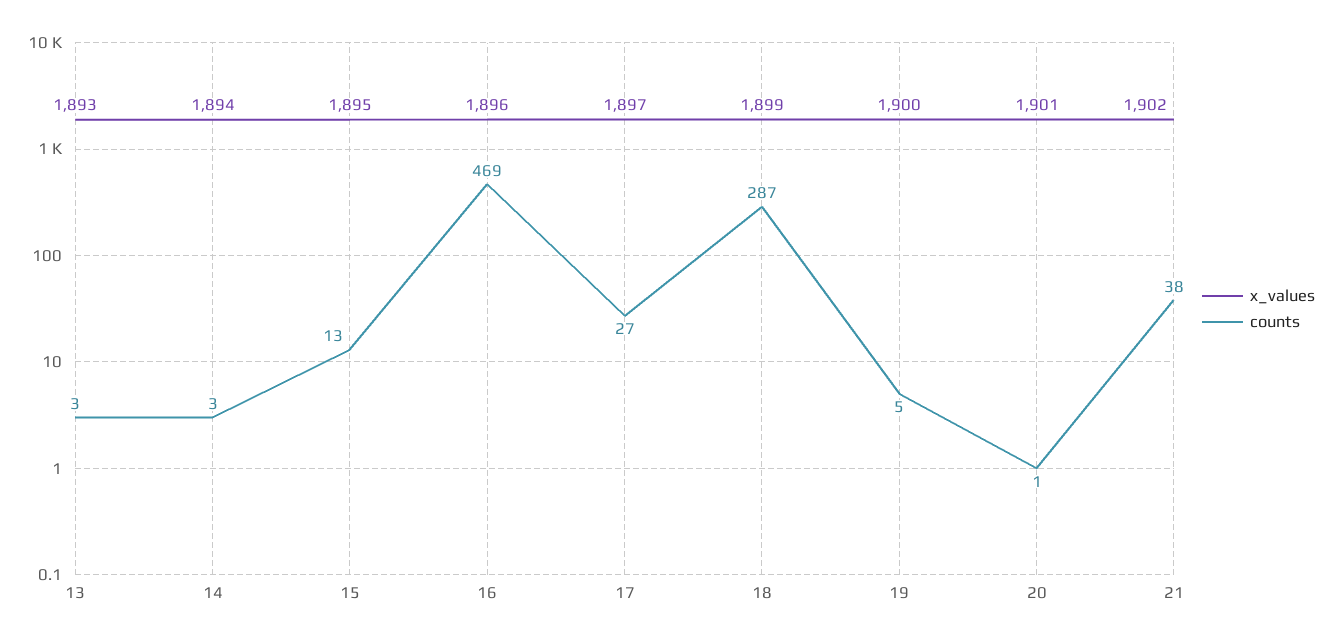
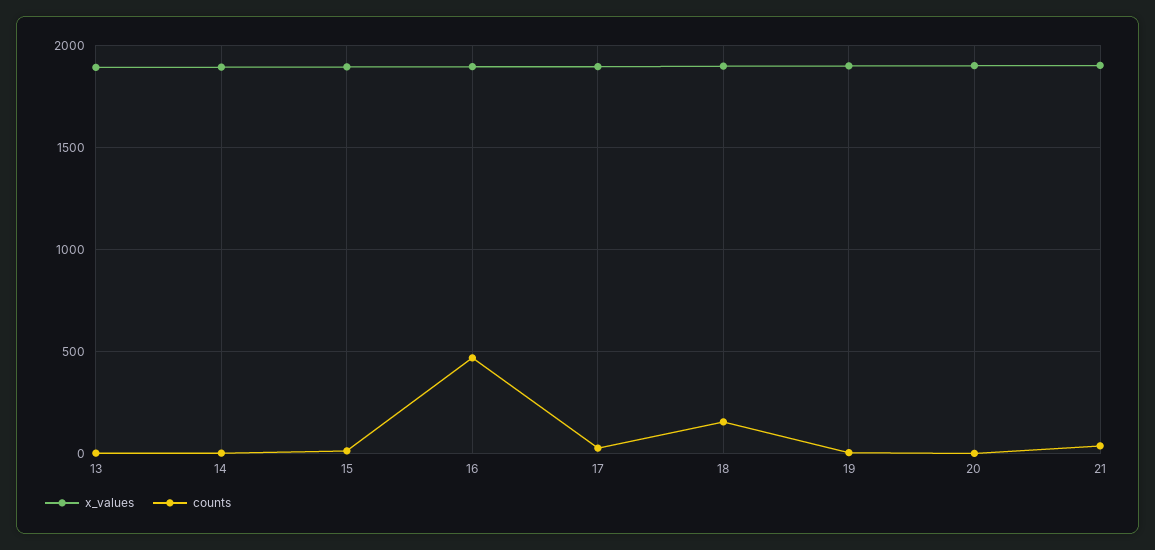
  {
    "x_values": {
      "13": 1893,
      "14": 1894,
      "15": 1895,
      "16": 1896,
      "17": 1897,
      "18": 1899,
      "19": 1900,
      "20": 1901,
      "21": 1902
    },
    "counts": {
      "13": 3,
      "14": 3,
      "15": 13,
      "16": 469,
      "17": 27,
-     "18": 287,
+     "18": 150,
      "19": 5,
      "20": 1,
      "21": 38
    }
  }

